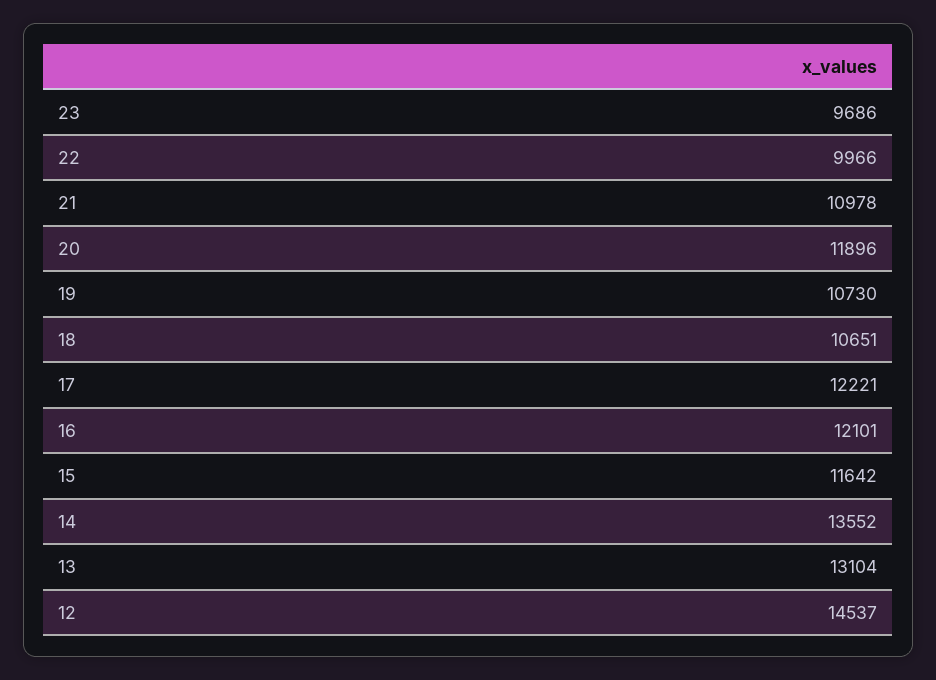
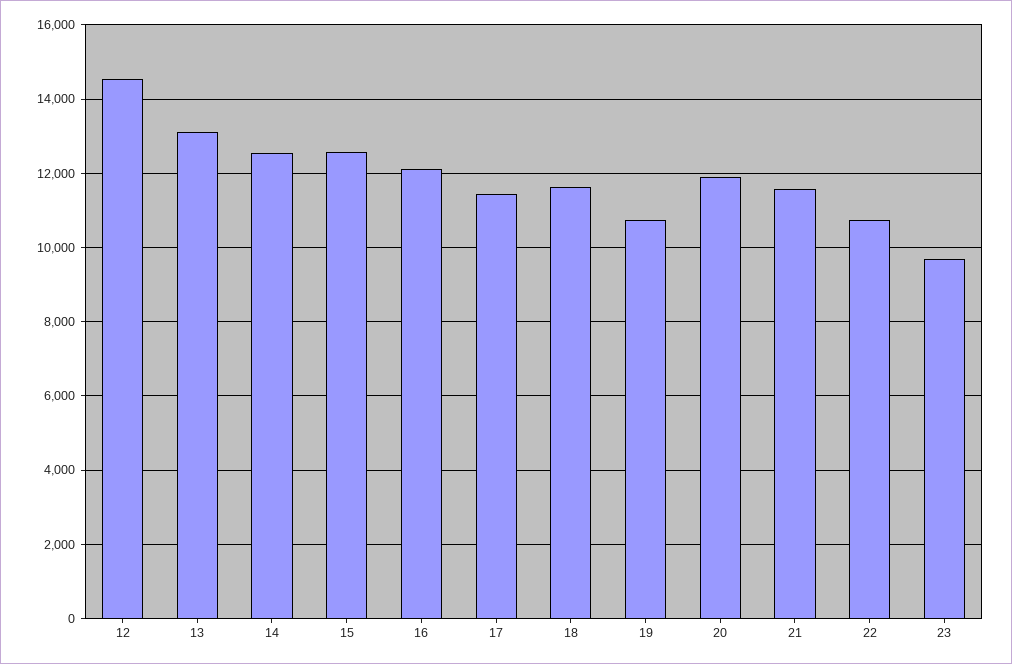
  {
    "23": 9686,
-   "22": 9966,
+   "22": 10800,
-   "21": 10978,
+   "21": 11600,
    "20": 11896,
    "19": 10730,
-   "18": 10651,
+   "18": 11600,
-   "17": 12221,
+   "17": 11400,
    "16": 12101,
-   "15": 11642,
+   "15": 12600,
-   "14": 13552,
+   "14": 12600,
    "13": 13104,
    "12": 14537
  }

